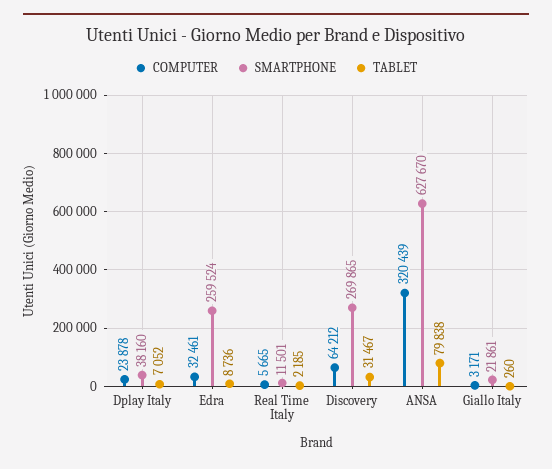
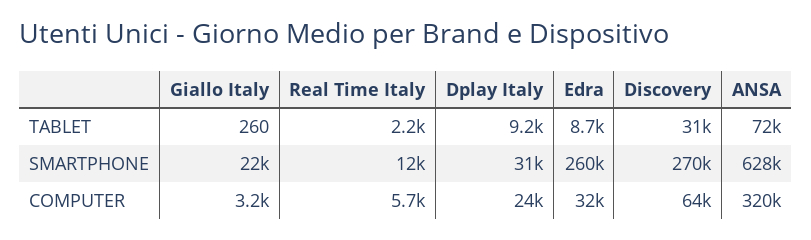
  {
    "COMPUTER": {
      "Dplay Italy": 23878,
      "Edra": 32461,
      "Real Time Italy": 5665,
      "Discovery": 64212,
      "ANSA": 320439,
      "Giallo Italy": 3171
    },
    "SMARTPHONE": {
-     "Dplay Italy": 38160,
+     "Dplay Italy": 31000,
      "Edra": 259524,
      "Real Time Italy": 11501,
      "Discovery": 269865,
      "ANSA": 627670,
      "Giallo Italy": 21861
    },
    "TABLET": {
-     "Dplay Italy": 7052,
+     "Dplay Italy": 9200,
      "Edra": 8736,
      "Real Time Italy": 2185,
      "Discovery": 31467,
-     "ANSA": 79838,
+     "ANSA": 72000,
      "Giallo Italy": 260
    }
  }

